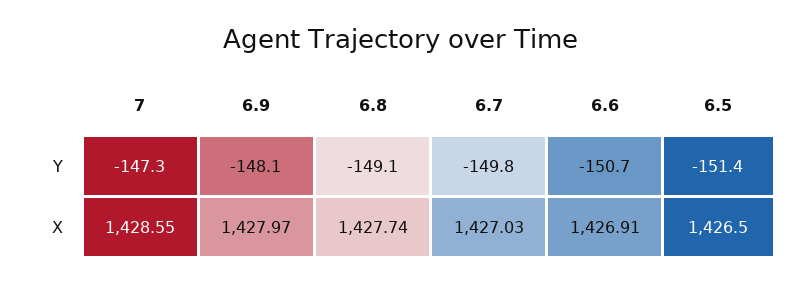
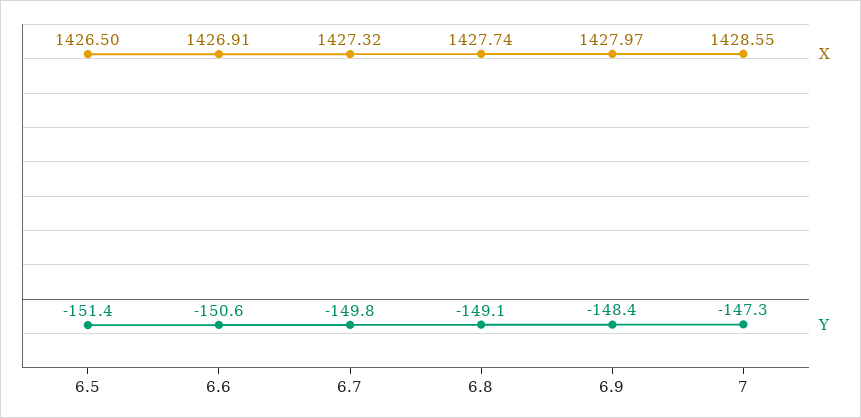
  {
    "Y": {
      "7": -147.3,
-     "6.9": -148.1,
+     "6.9": -148.4,
      "6.8": -149.1,
      "6.7": -149.8,
-     "6.6": -150.7,
+     "6.6": -150.6,
      "6.5": -151.4
    },
    "X": {
      "7": 1428.55,
      "6.9": 1427.97,
      "6.8": 1427.74,
-     "6.7": 1427.03,
+     "6.7": 1427.32,
      "6.6": 1426.91,
      "6.5": 1426.5
    }
  }

